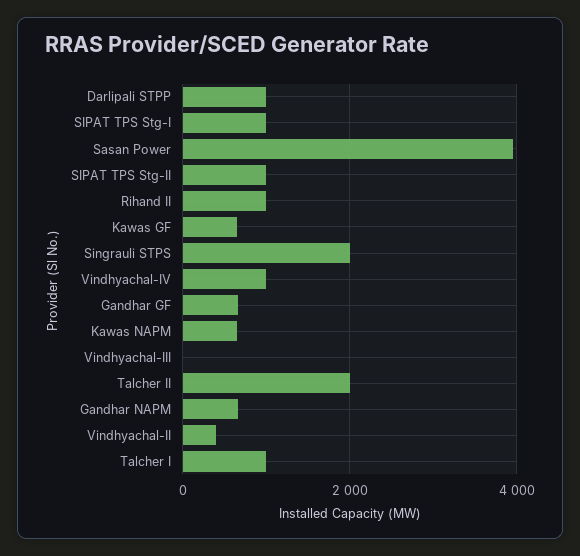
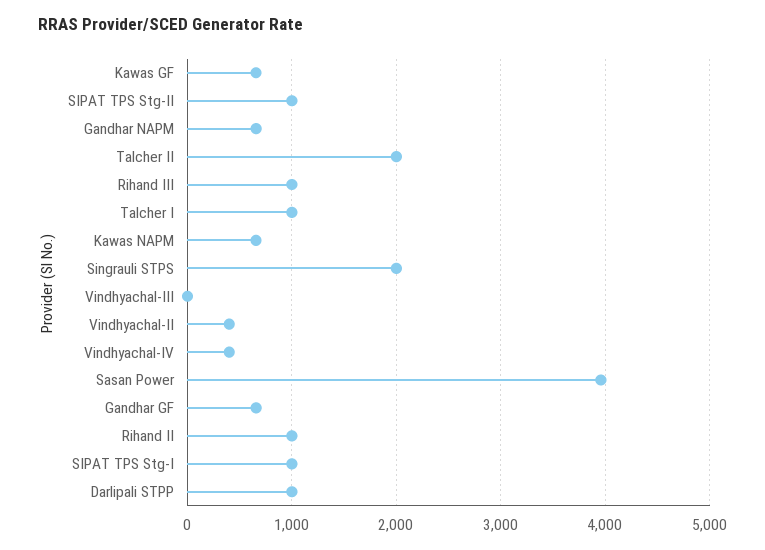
  {
    "Darlipali STPP": 1000,
    "SIPAT TPS Stg-I": 1000,
    "Sasan Power": 4000,
    "SIPAT TPS Stg-II": 1000,
    "Rihand II": 1000,
    "Kawas GF": 700,
    "Singrauli STPS": 2000,
-   "Vindhyachal-IV": 1000,
+   "Vindhyachal-IV": 400,
    "Gandhar GF": 700,
    "Kawas NAPM": 700,
    "Vindhyachal-III": 0,
    "Talcher II": 2000,
    "Gandhar NAPM": 700,
    "Vindhyachal-II": 400,
-   "Talcher I": 1000
+   "Talcher I": 1000,
+   "Rihand III": 1000
  }

